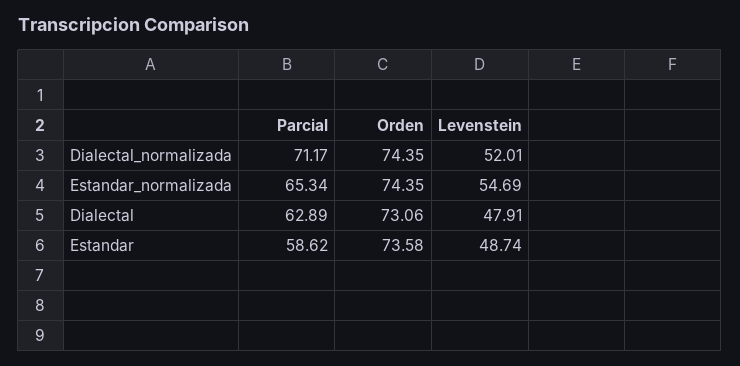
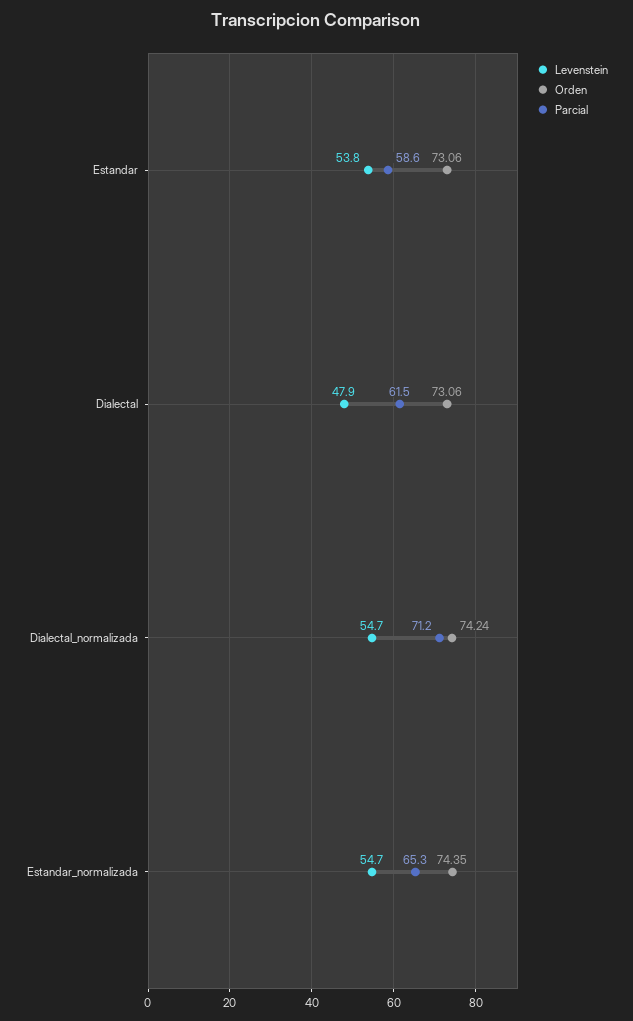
  {
    "Parcial": {
      "Dialectal_normalizada": 71.17,
      "Estandar_normalizada": 65.34,
-     "Dialectal": 62.89,
+     "Dialectal": 61.5,
      "Estandar": 58.62
    },
    "Orden": {
-     "Dialectal_normalizada": 74.35,
+     "Dialectal_normalizada": 74.24,
      "Estandar_normalizada": 74.35,
      "Dialectal": 73.06,
-     "Estandar": 73.58
+     "Estandar": 73.06
    },
    "Levenstein": {
-     "Dialectal_normalizada": 52.01,
+     "Dialectal_normalizada": 54.7,
      "Estandar_normalizada": 54.69,
      "Dialectal": 47.91,
-     "Estandar": 48.74
+     "Estandar": 53.8
    }
  }

